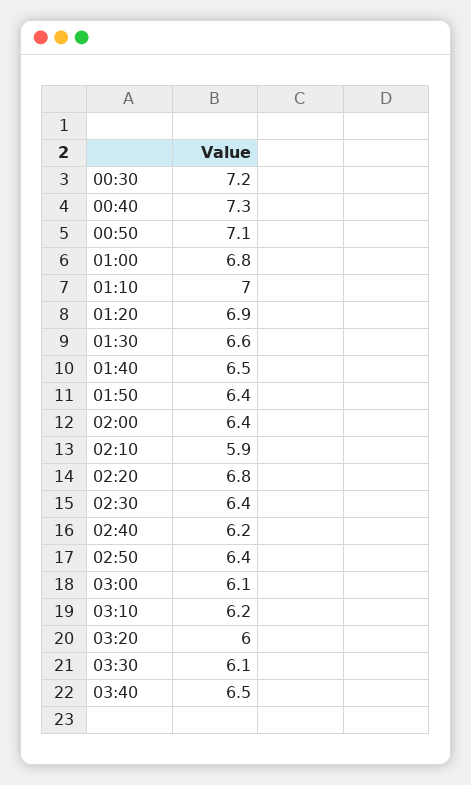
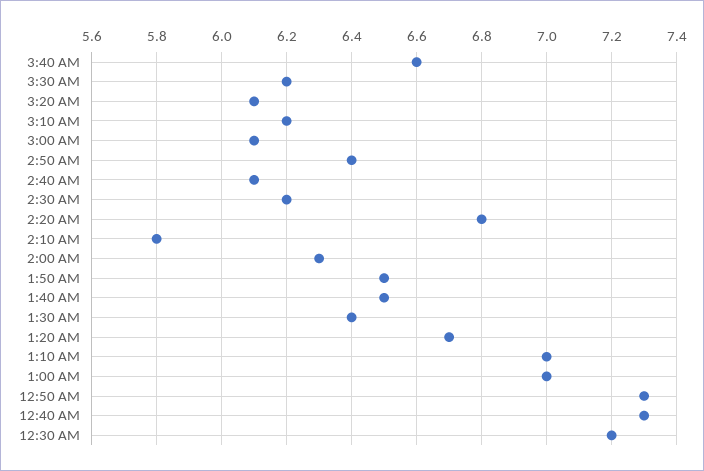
  {
    "00:30": 7.2,
    "00:40": 7.3,
-   "00:50": 7.1,
+   "00:50": 7.3,
-   "01:00": 6.8,
+   "01:00": 7,
    "01:10": 7,
-   "01:20": 6.9,
+   "01:20": 6.7,
-   "01:30": 6.6,
+   "01:30": 6.4,
    "01:40": 6.5,
-   "01:50": 6.4,
+   "01:50": 6.5,
-   "02:00": 6.4,
+   "02:00": 6.3,
-   "02:10": 5.9,
+   "02:10": 5.8,
    "02:20": 6.8,
-   "02:30": 6.4,
+   "02:30": 6.2,
-   "02:40": 6.2,
+   "02:40": 6.1,
    "02:50": 6.4,
    "03:00": 6.1,
    "03:10": 6.2,
-   "03:20": 6,
+   "03:20": 6.1,
-   "03:30": 6.1,
+   "03:30": 6.2,
-   "03:40": 6.5
+   "03:40": 6.6
  }

